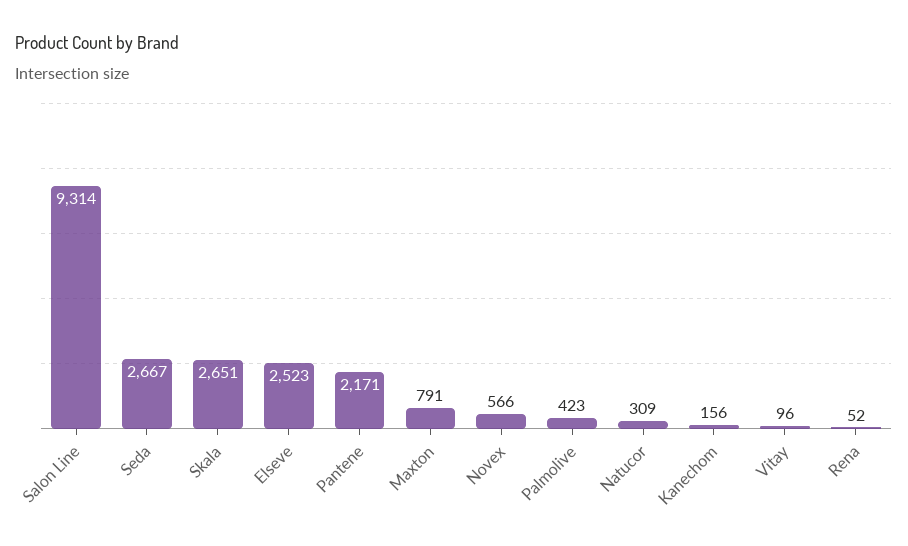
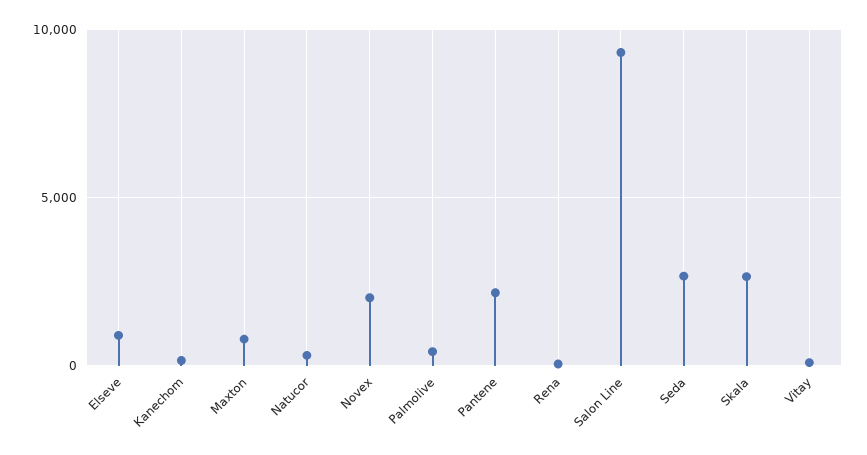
  {
    "Salon Line": 9314,
    "Seda": 2667,
    "Skala": 2651,
-   "Elseve": 2523,
+   "Elseve": 1000,
    "Pantene": 2171,
    "Maxton": 791,
-   "Novex": 566,
+   "Novex": 2000,
    "Palmolive": 423,
    "Natucor": 309,
    "Kanechom": 156,
    "Vitay": 96,
    "Rena": 52
  }

